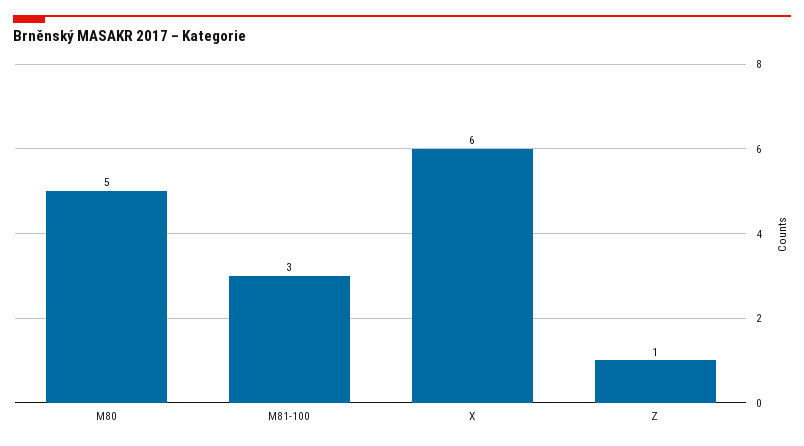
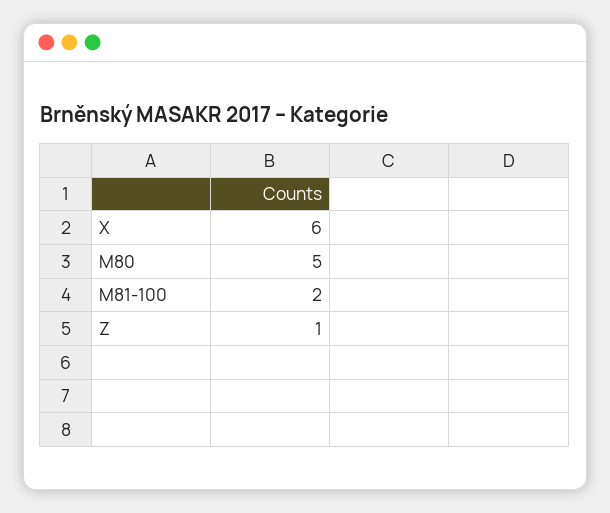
  {
    "M80": 5,
-   "M81-100": 3,
+   "M81-100": 2,
    "X": 6,
    "Z": 1
  }

